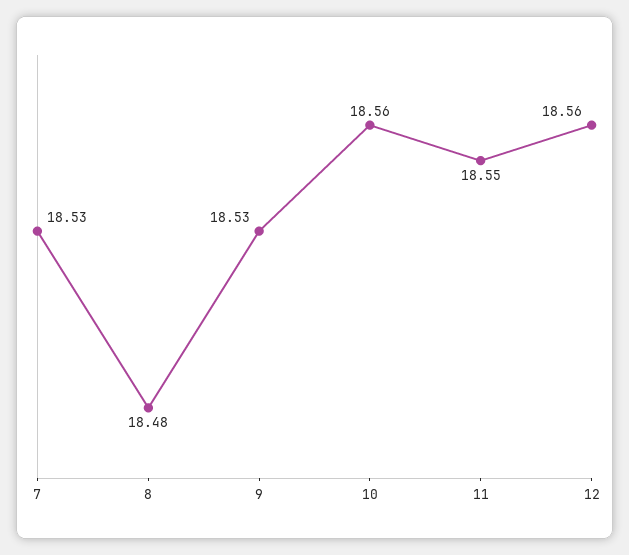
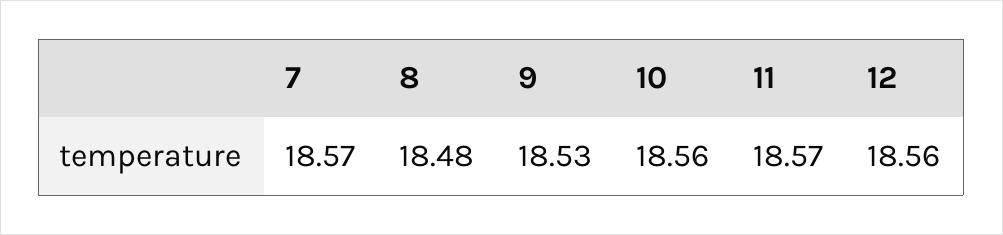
  {
-   "7": 18.53,
+   "7": 18.57,
    "8": 18.48,
    "9": 18.53,
    "10": 18.56,
-   "11": 18.55,
+   "11": 18.57,
    "12": 18.56
  }

